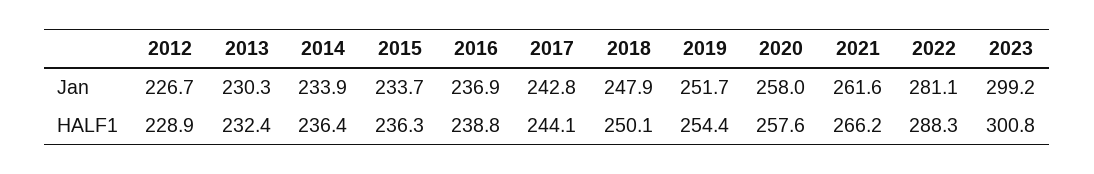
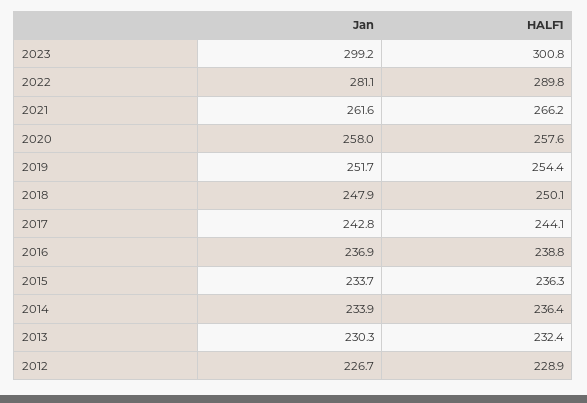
  {
    "2012": {
      "Jan": 226.7,
      "HALF1": 228.9
    },
    "2013": {
      "Jan": 230.3,
      "HALF1": 232.4
    },
    "2014": {
      "Jan": 233.9,
      "HALF1": 236.4
    },
    "2015": {
      "Jan": 233.7,
      "HALF1": 236.3
    },
    "2016": {
      "Jan": 236.9,
      "HALF1": 238.8
    },
    "2017": {
      "Jan": 242.8,
      "HALF1": 244.1
    },
    "2018": {
      "Jan": 247.9,
      "HALF1": 250.1
    },
    "2019": {
      "Jan": 251.7,
      "HALF1": 254.4
    },
    "2020": {
      "Jan": 258,
      "HALF1": 257.6
    },
    "2021": {
      "Jan": 261.6,
      "HALF1": 266.2
    },
    "2022": {
      "Jan": 281.1,
-     "HALF1": 288.3
+     "HALF1": 289.8
    },
    "2023": {
      "Jan": 299.2,
      "HALF1": 300.8
    }
  }

